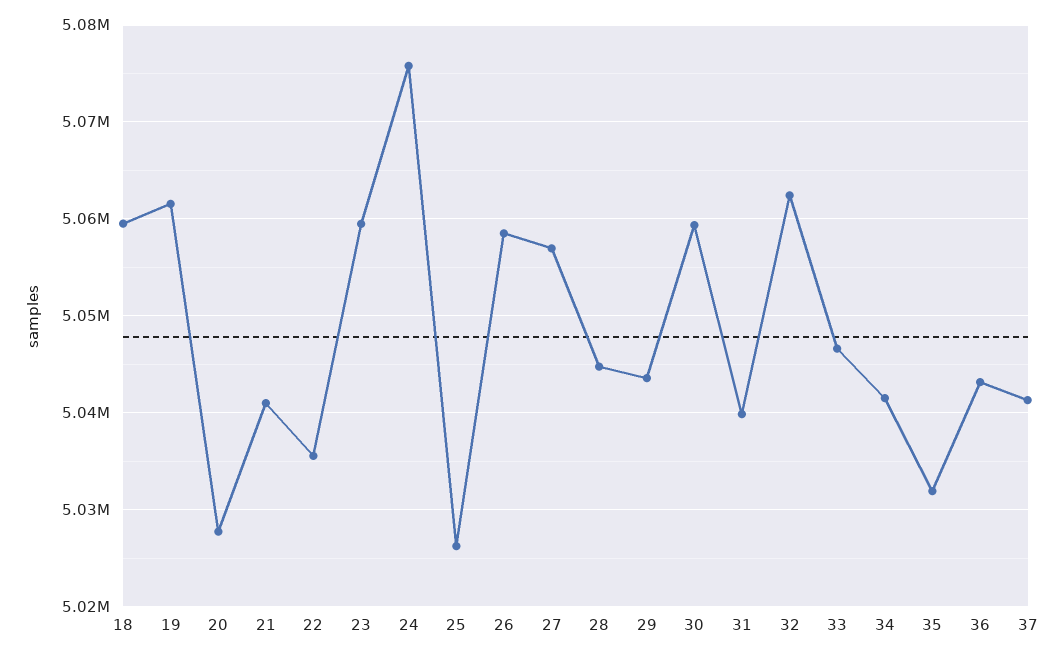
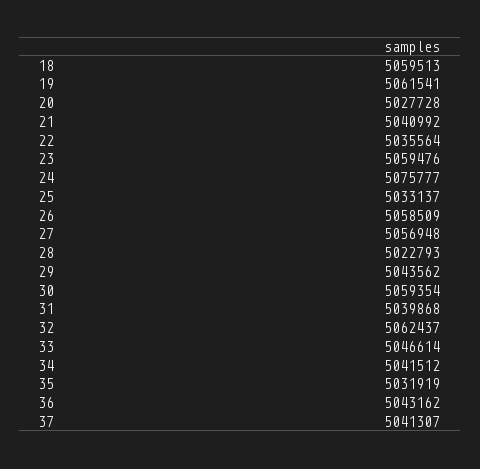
  {
    "18": 5059513,
    "19": 5061541,
    "20": 5027728,
    "21": 5040992,
    "22": 5035564,
    "23": 5059476,
    "24": 5075777,
-   "25": 5026000,
+   "25": 5033137,
    "26": 5058509,
    "27": 5056948,
-   "28": 5045000,
+   "28": 5022793,
    "29": 5043562,
    "30": 5059354,
    "31": 5039868,
    "32": 5062437,
    "33": 5046614,
    "34": 5041512,
    "35": 5031919,
    "36": 5043162,
    "37": 5041307
  }

